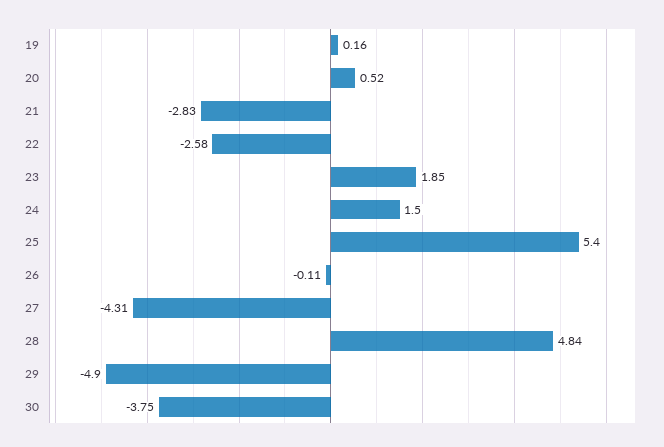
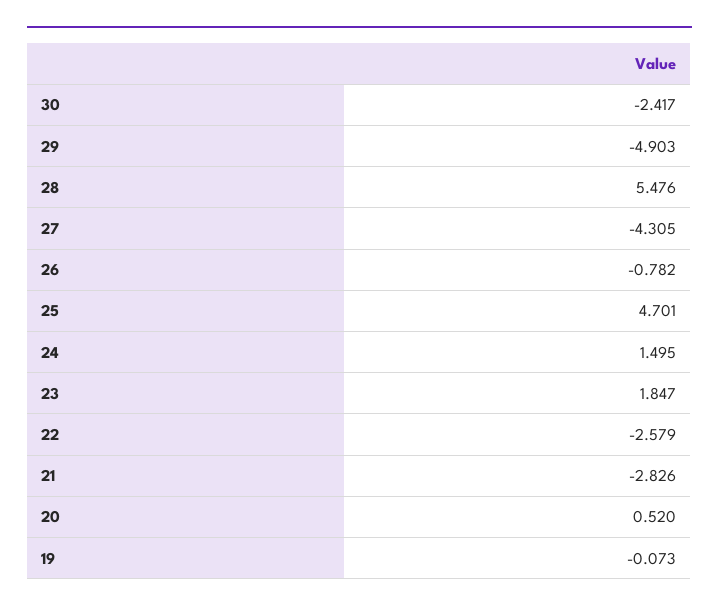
  {
-   "19": 0.16,
+   "19": -0.073,
    "20": 0.52,
    "21": -2.826,
    "22": -2.579,
    "23": 1.847,
    "24": 1.495,
-   "25": 5.4,
+   "25": 4.701,
-   "26": -0.11,
+   "26": -0.782,
    "27": -4.305,
-   "28": 4.84,
+   "28": 5.476,
    "29": -4.903,
-   "30": -3.75
+   "30": -2.417
  }

